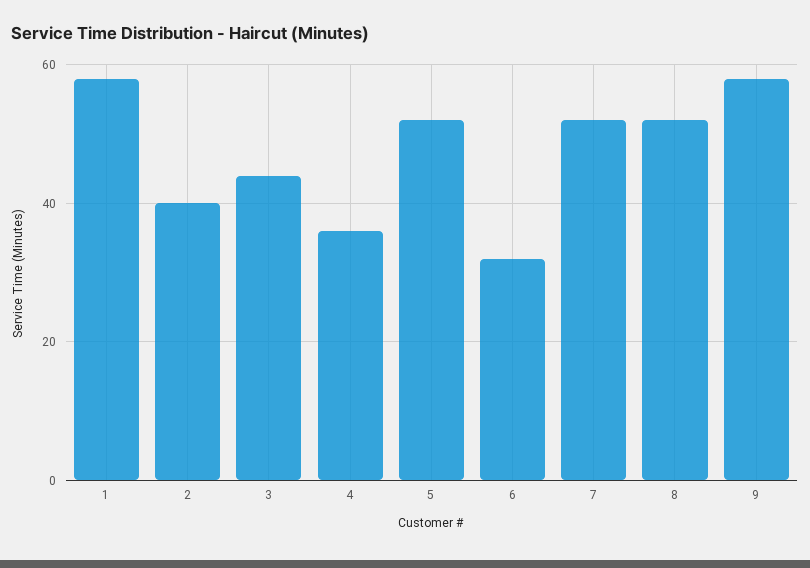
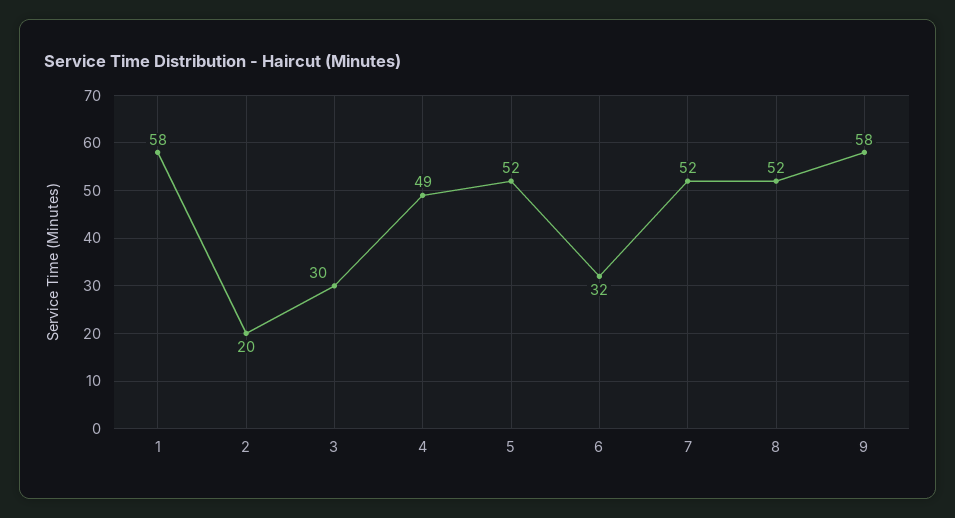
  {
    "1": 58,
-   "2": 40,
+   "2": 20,
-   "3": 45,
+   "3": 30,
-   "4": 35,
+   "4": 49,
    "5": 52,
    "6": 32,
    "7": 52,
    "8": 52,
    "9": 58
  }

